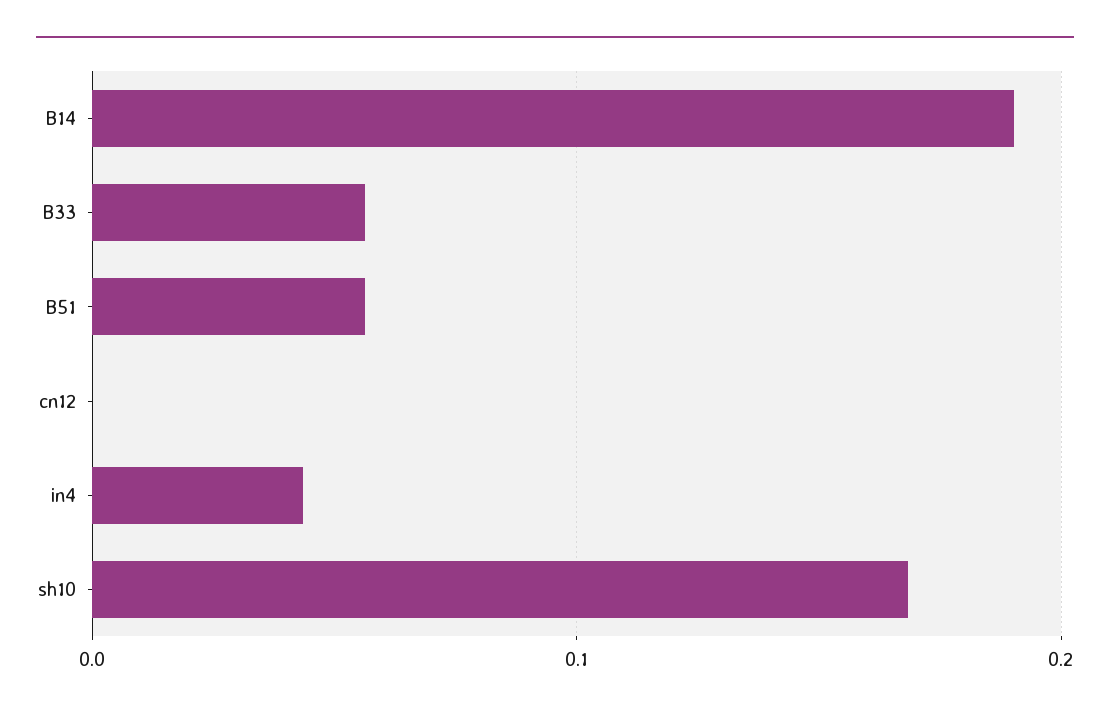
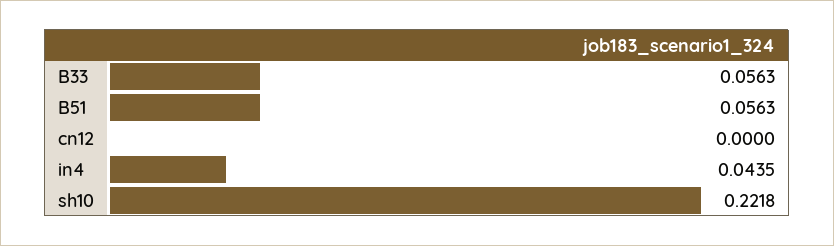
  {
-   "B14": 0.19,
    "B33": 0.0563,
    "B51": 0.0563,
    "cn12": 0,
    "in4": 0.0435,
-   "sh10": 0.17
+   "sh10": 0.2218
  }

